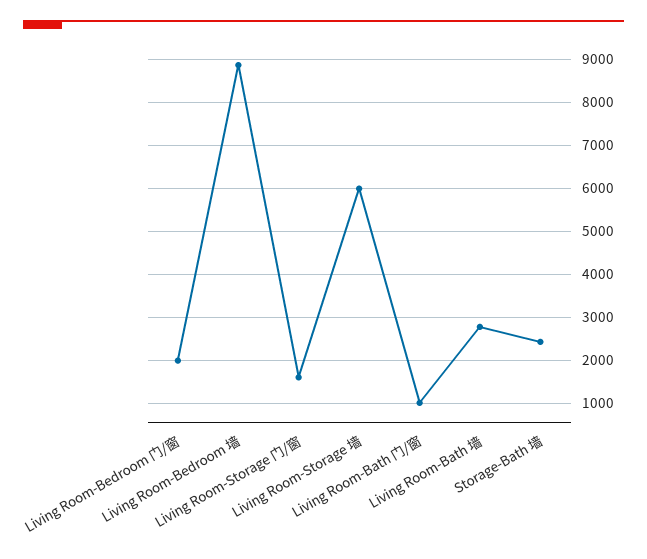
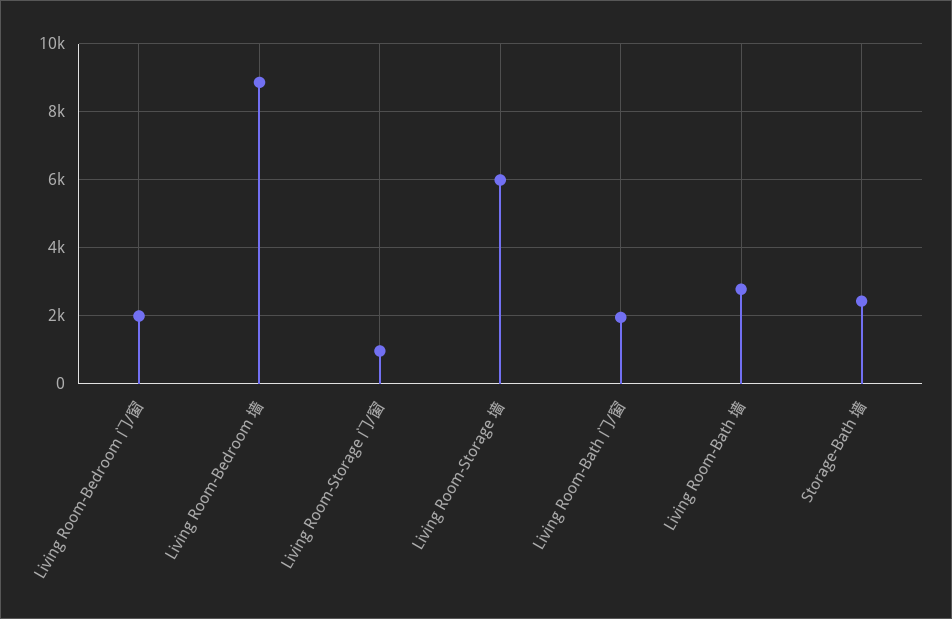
  {
    "Living Room-Bedroom 门/窗": 2000,
    "Living Room-Bedroom 墙": 8800,
-   "Living Room-Storage 门/窗": 1600,
+   "Living Room-Storage 门/窗": 1000,
    "Living Room-Storage 墙": 6000,
-   "Living Room-Bath 门/窗": 1000,
+   "Living Room-Bath 门/窗": 2000,
    "Living Room-Bath 墙": 2800,
    "Storage-Bath 墙": 2400
  }

